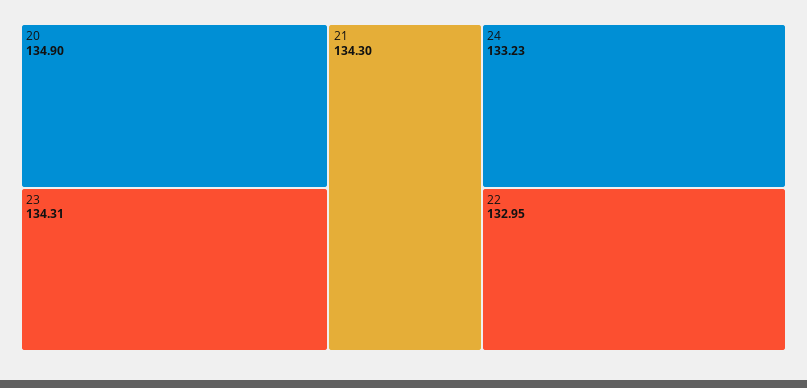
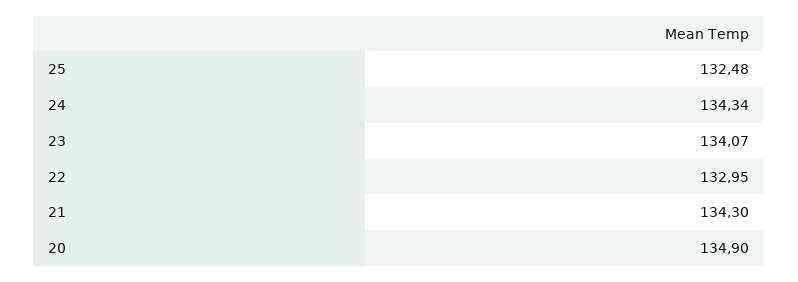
  {
    "20": 134.9,
-   "23": 134.31,
+   "23": 134.07,
    "21": 134.3,
-   "24": 133.23,
+   "24": 134.34,
-   "22": 132.95
+   "22": 132.95,
+   "25": 132.48
  }

